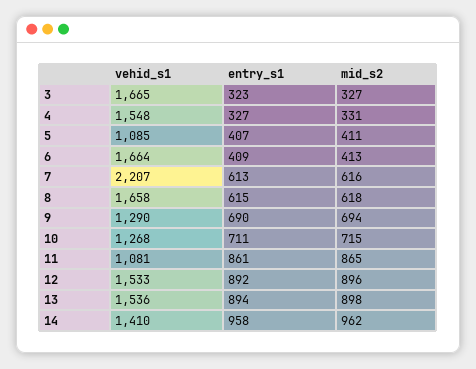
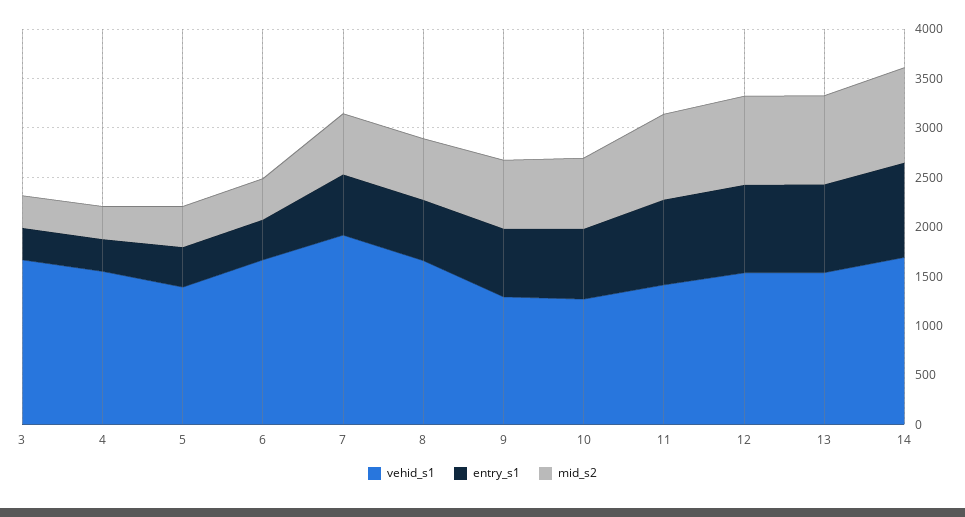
  {
    "vehid_s1": {
      "3": 1665,
      "4": 1548,
-     "5": 1085,
+     "5": 1400,
      "6": 1664,
-     "7": 2207,
+     "7": 1900,
      "8": 1658,
      "9": 1290,
      "10": 1268,
-     "11": 1081,
+     "11": 1400,
      "12": 1533,
      "13": 1536,
-     "14": 1410
+     "14": 1700
    },
    "entry_s1": {
      "3": 323,
      "4": 327,
      "5": 407,
      "6": 409,
      "7": 613,
      "8": 615,
      "9": 690,
      "10": 711,
      "11": 861,
      "12": 892,
      "13": 894,
      "14": 958
    },
    "mid_s2": {
      "3": 327,
      "4": 331,
      "5": 411,
      "6": 413,
      "7": 616,
      "8": 618,
      "9": 694,
      "10": 715,
      "11": 865,
      "12": 896,
      "13": 898,
      "14": 962
    }
  }

